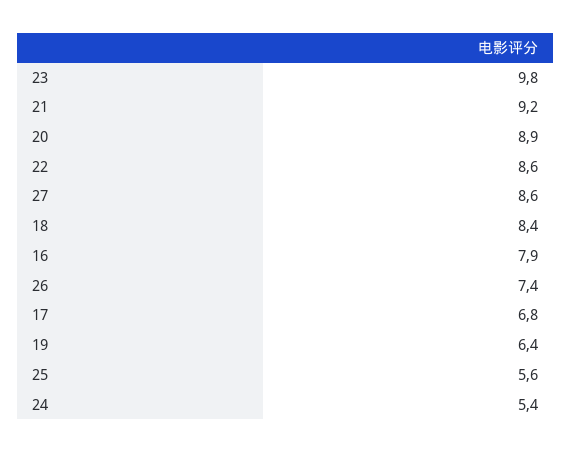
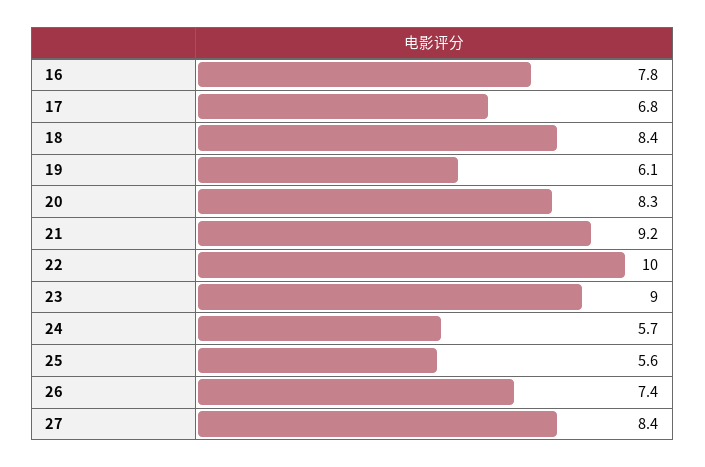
  {
-   "23": 9.8,
+   "23": 9,
    "21": 9.2,
-   "20": 8.9,
+   "20": 8.3,
-   "22": 8.6,
+   "22": 10,
-   "27": 8.6,
+   "27": 8.4,
    "18": 8.4,
-   "16": 7.9,
+   "16": 7.8,
    "26": 7.4,
    "17": 6.8,
-   "19": 6.4,
+   "19": 6.1,
    "25": 5.6,
-   "24": 5.4
+   "24": 5.7
  }

